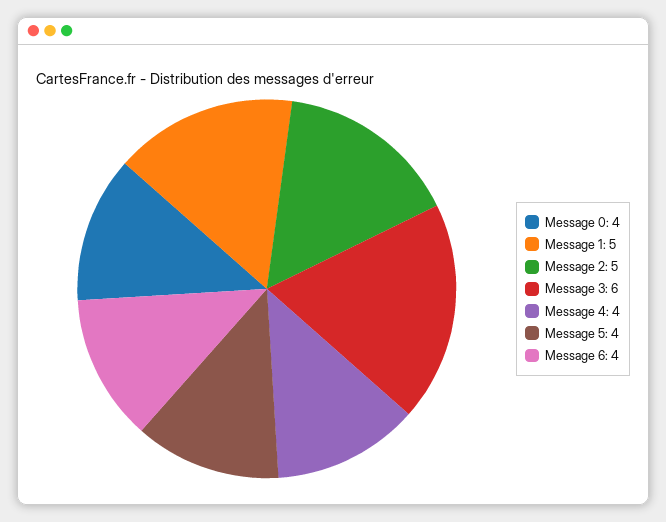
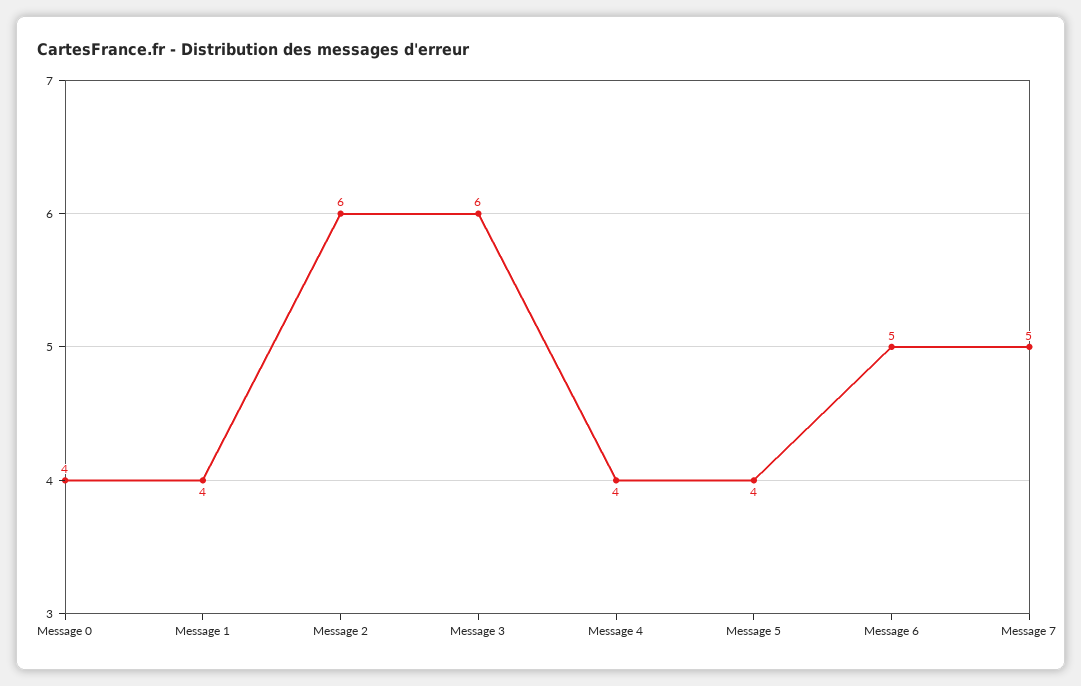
  {
    "Message 0": 4,
-   "Message 1": 5,
+   "Message 1": 4,
-   "Message 2": 5,
+   "Message 2": 6,
    "Message 3": 6,
    "Message 4": 4,
    "Message 5": 4,
-   "Message 6": 4
+   "Message 6": 5,
+   "Message 7": 5
  }

